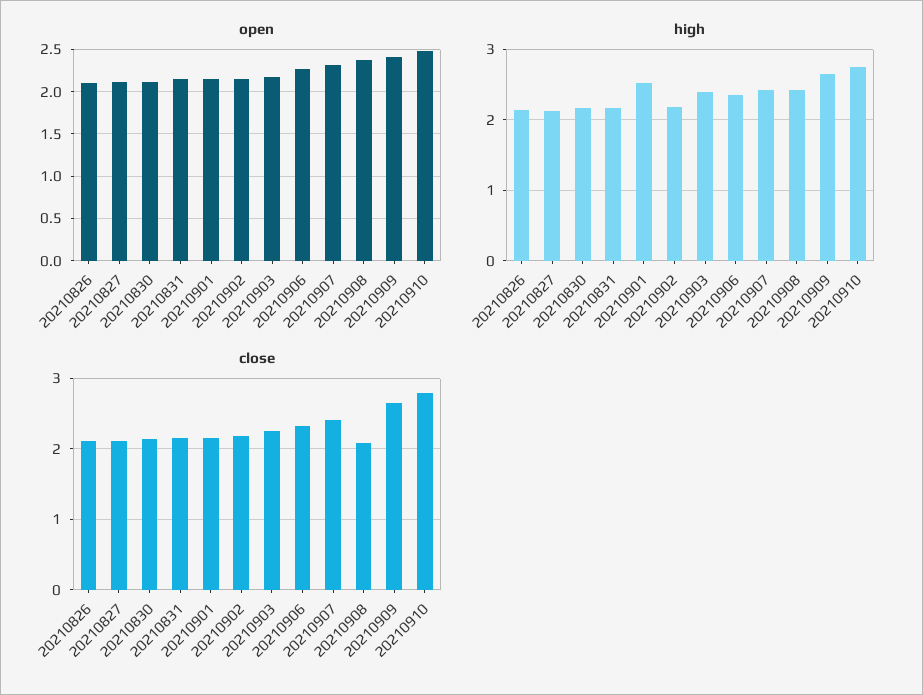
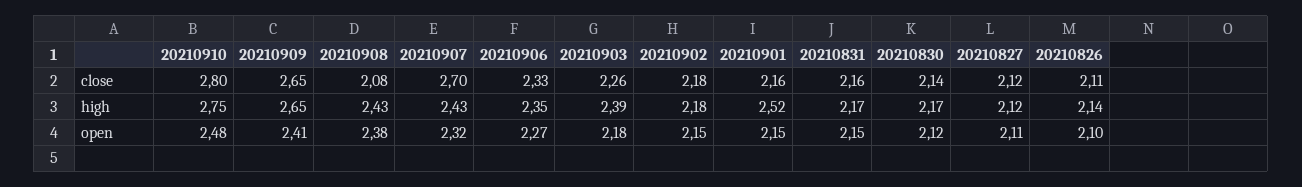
  {
    "open": {
      "20210826": 2.1,
      "20210827": 2.11,
      "20210830": 2.12,
      "20210831": 2.15,
      "20210901": 2.15,
      "20210902": 2.15,
      "20210903": 2.18,
      "20210906": 2.27,
      "20210907": 2.32,
      "20210908": 2.38,
      "20210909": 2.41,
      "20210910": 2.48
    },
    "high": {
      "20210826": 2.14,
      "20210827": 2.12,
      "20210830": 2.17,
      "20210831": 2.17,
      "20210901": 2.52,
      "20210902": 2.18,
      "20210903": 2.39,
      "20210906": 2.35,
      "20210907": 2.43,
      "20210908": 2.43,
      "20210909": 2.65,
      "20210910": 2.75
    },
    "close": {
      "20210826": 2.11,
      "20210827": 2.12,
      "20210830": 2.14,
      "20210831": 2.16,
      "20210901": 2.16,
      "20210902": 2.18,
      "20210903": 2.26,
      "20210906": 2.33,
-     "20210907": 2.4,
+     "20210907": 2.7,
      "20210908": 2.08,
      "20210909": 2.65,
      "20210910": 2.8
    }
  }

